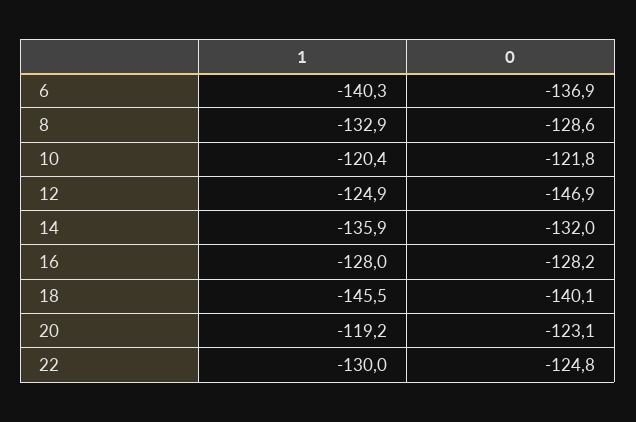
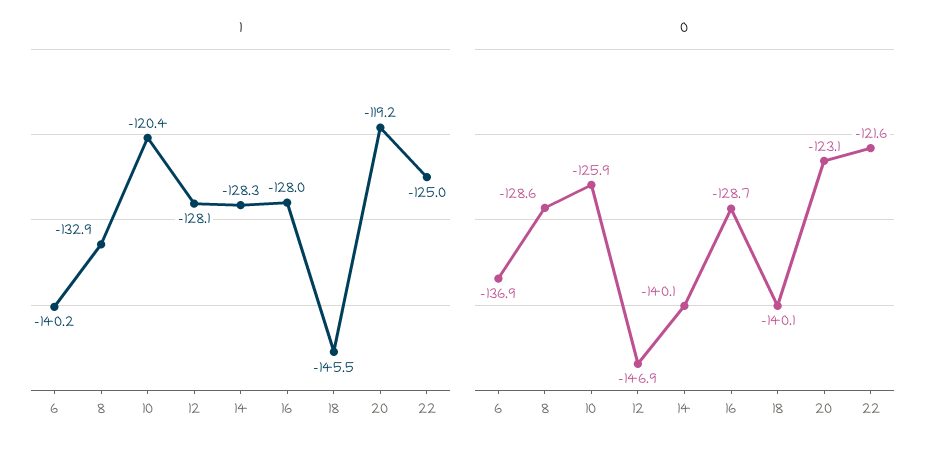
  {
    "1": {
-     "6": -140.3,
+     "6": -140.2,
      "8": -132.9,
      "10": -120.4,
-     "12": -124.9,
+     "12": -128.1,
-     "14": -135.9,
+     "14": -128.3,
      "16": -128,
      "18": -145.5,
      "20": -119.2,
-     "22": -130
+     "22": -125
    },
    "0": {
      "6": -136.9,
      "8": -128.6,
-     "10": -121.8,
+     "10": -125.9,
      "12": -146.9,
-     "14": -132,
+     "14": -140.1,
-     "16": -128.2,
+     "16": -128.7,
      "18": -140.1,
      "20": -123.1,
-     "22": -124.8
+     "22": -121.6
    }
  }

